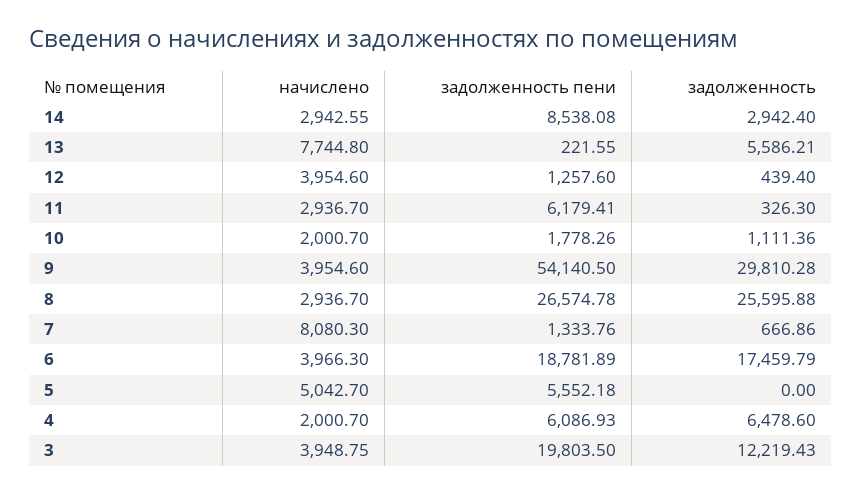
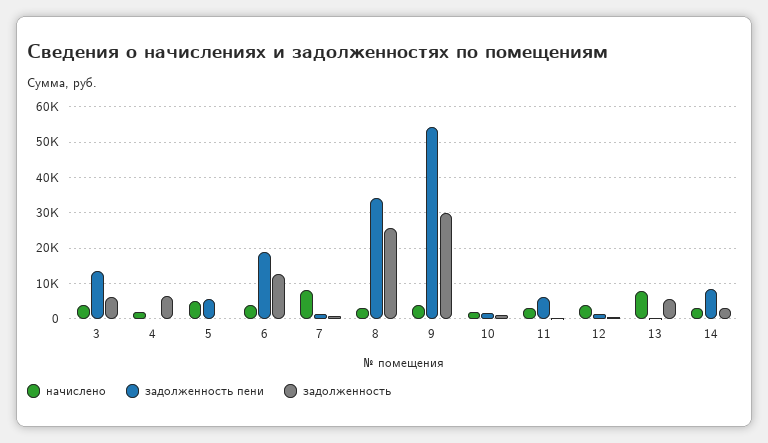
  {
    "начислено": {
      "14": 2942.55,
      "13": 7744.8,
      "12": 3954.6,
      "11": 2936.7,
      "10": 2000.7,
      "9": 3954.6,
      "8": 2936.7,
      "7": 8080.3,
      "6": 3966.3,
      "5": 5042.7,
      "4": 2000.7,
      "3": 3948.75
    },
    "задолженность пени": {
      "14": 8538.08,
      "13": 221.55,
      "12": 1257.6,
      "11": 6179.41,
      "10": 1778.26,
      "9": 54140.5,
-     "8": 26574.78,
+     "8": 34000,
      "7": 1333.76,
      "6": 18781.89,
      "5": 5552.18,
-     "4": 6086.93,
+     "4": 0,
-     "3": 19803.5
+     "3": 14000
    },
    "задолженность": {
      "14": 2942.4,
      "13": 5586.21,
      "12": 439.4,
      "11": 326.3,
      "10": 1111.36,
      "9": 29810.28,
      "8": 25595.88,
      "7": 666.86,
-     "6": 17459.79,
+     "6": 12000,
      "5": 0,
      "4": 6478.6,
-     "3": 12219.43
+     "3": 6000
    }
  }

